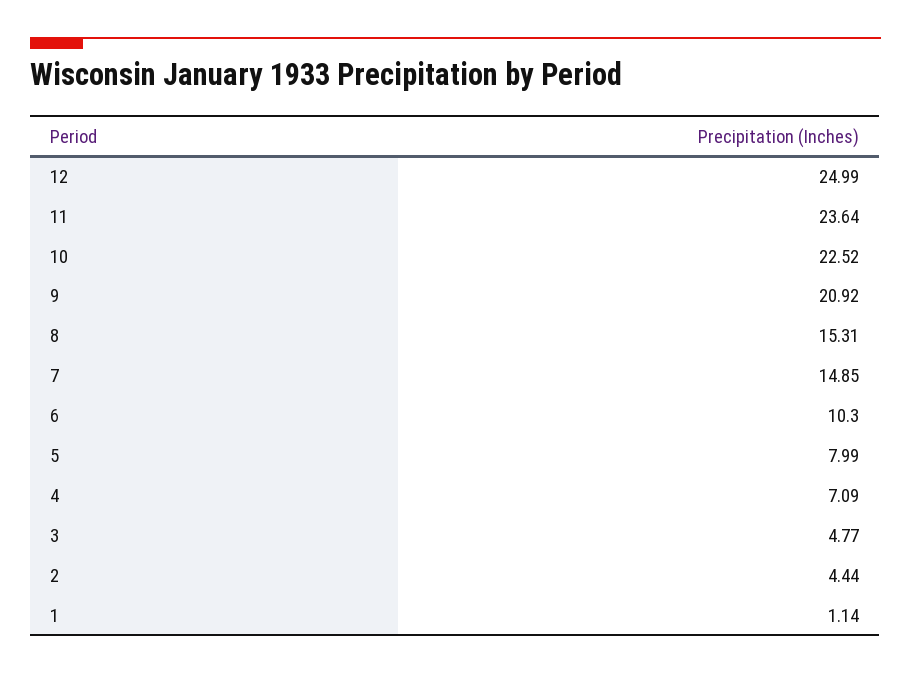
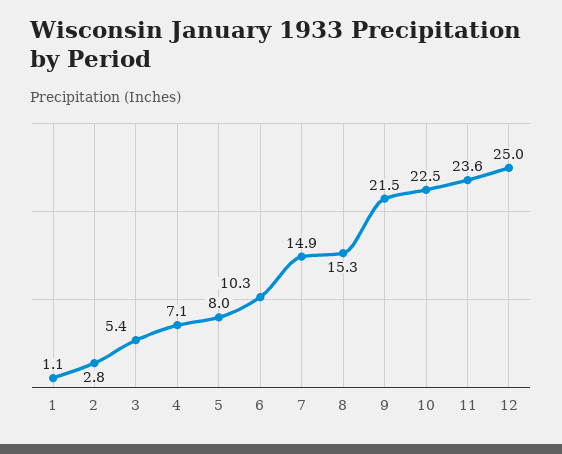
  {
    "12": 24.99,
    "11": 23.64,
    "10": 22.52,
-   "9": 20.92,
+   "9": 21.5,
    "8": 15.31,
    "7": 14.85,
    "6": 10.3,
    "5": 7.99,
    "4": 7.09,
-   "3": 4.77,
+   "3": 5.4,
-   "2": 4.44,
+   "2": 2.8,
    "1": 1.14
  }

